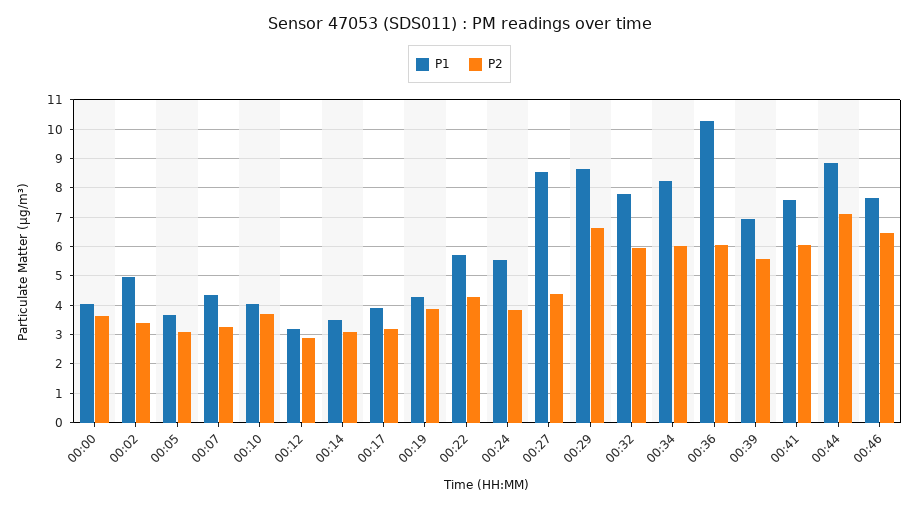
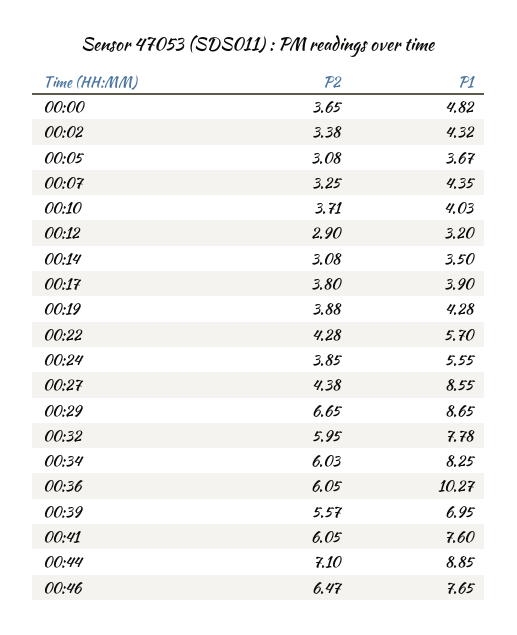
  {
    "P1": {
-     "00:00": 4,
+     "00:00": 4.82,
-     "00:02": 5,
+     "00:02": 4.32,
      "00:05": 3.67,
      "00:07": 4.35,
      "00:10": 4.03,
      "00:12": 3.2,
      "00:14": 3.5,
      "00:17": 3.9,
      "00:19": 4.28,
      "00:22": 5.7,
      "00:24": 5.55,
      "00:27": 8.55,
      "00:29": 8.65,
      "00:32": 7.78,
      "00:34": 8.25,
      "00:36": 10.27,
      "00:39": 6.95,
      "00:41": 7.6,
      "00:44": 8.85,
      "00:46": 7.65
    },
    "P2": {
      "00:00": 3.65,
      "00:02": 3.38,
      "00:05": 3.08,
      "00:07": 3.25,
      "00:10": 3.71,
      "00:12": 2.9,
      "00:14": 3.08,
-     "00:17": 3.25,
+     "00:17": 3.8,
      "00:19": 3.88,
      "00:22": 4.28,
      "00:24": 3.85,
      "00:27": 4.38,
      "00:29": 6.65,
      "00:32": 5.95,
      "00:34": 6.03,
      "00:36": 6.05,
      "00:39": 5.57,
      "00:41": 6.05,
      "00:44": 7.1,
      "00:46": 6.47
    }
  }

